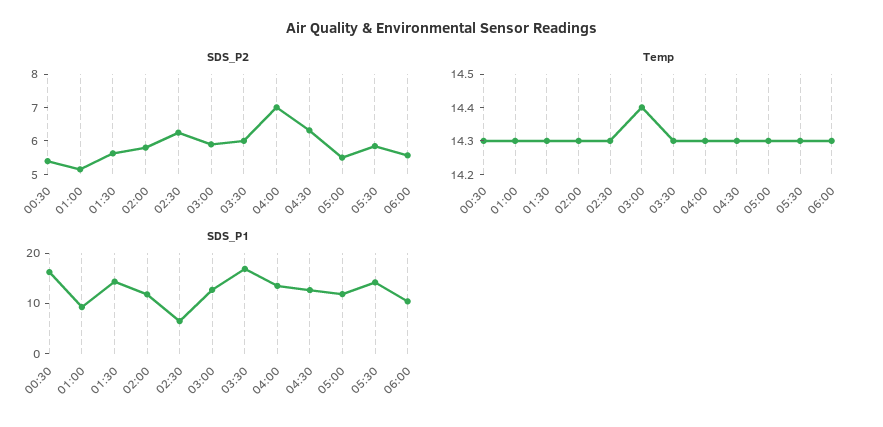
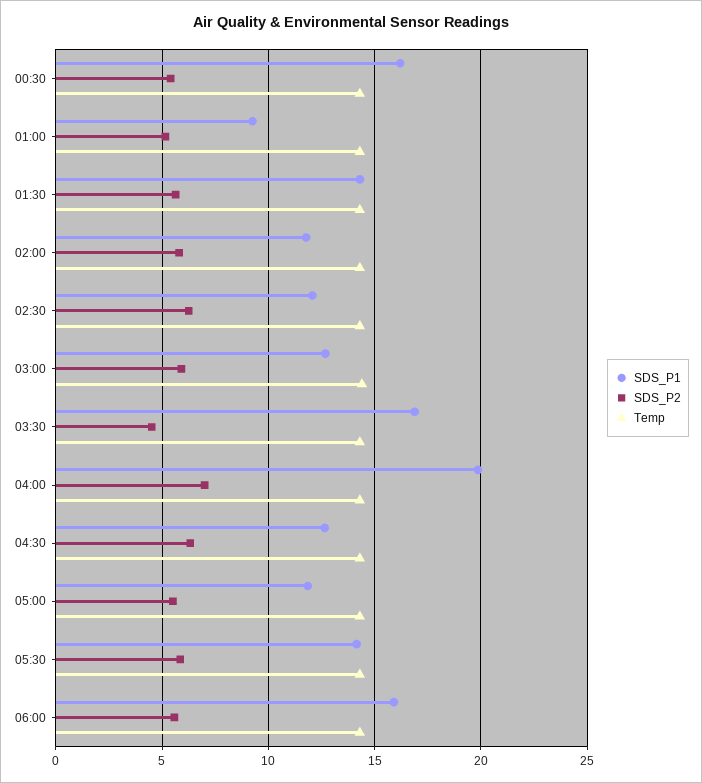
  {
    "SDS_P2": {
      "00:30": 5.5,
      "01:00": 5.25,
      "01:30": 5.75,
      "02:00": 5.75,
      "02:30": 6.25,
      "03:00": 6,
-     "03:30": 6,
+     "03:30": 4.5,
      "04:00": 7,
      "04:30": 6.25,
      "05:00": 5.5,
      "05:30": 5.75,
      "06:00": 5.5
    },
    "Temp": {
      "00:30": 14.3,
      "01:00": 14.3,
      "01:30": 14.3,
      "02:00": 14.3,
      "02:30": 14.3,
      "03:00": 14.4,
      "03:30": 14.3,
      "04:00": 14.3,
      "04:30": 14.3,
      "05:00": 14.3,
      "05:30": 14.3,
      "06:00": 14.3
    },
    "SDS_P1": {
      "00:30": 16,
      "01:00": 9.5,
      "01:30": 14.5,
      "02:00": 12,
-     "02:30": 6,
+     "02:30": 12,
      "03:00": 12.5,
      "03:30": 17,
-     "04:00": 14,
+     "04:00": 20,
      "04:30": 12.5,
      "05:00": 12,
      "05:30": 14,
-     "06:00": 10
+     "06:00": 16
    }
  }

